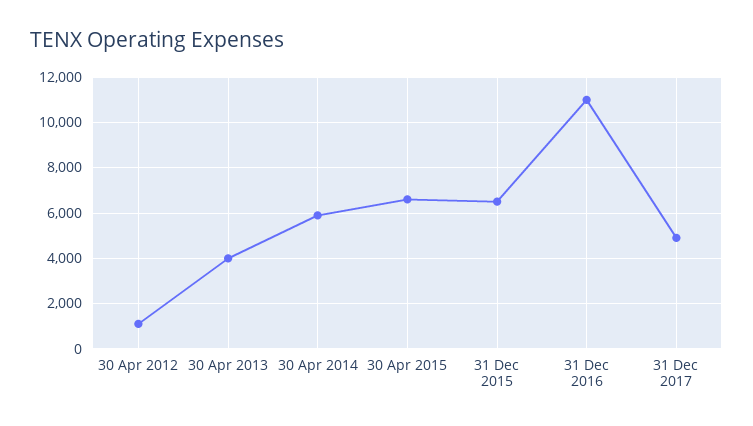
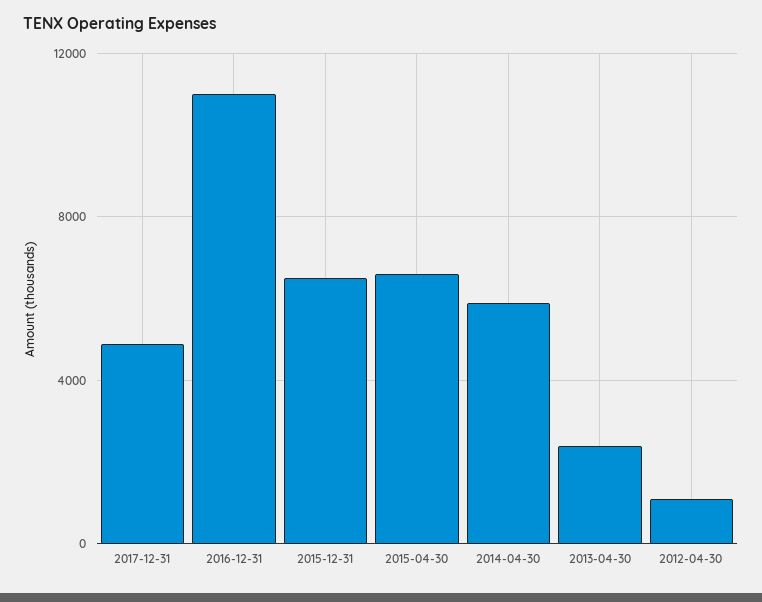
  {
    "30 Apr 2012": 1000,
-   "30 Apr 2013": 4000,
+   "30 Apr 2013": 2500,
    "30 Apr 2014": 6000,
    "30 Apr 2015": 6500,
    "31 Dec 2015": 6500,
    "31 Dec 2016": 11000,
    "31 Dec 2017": 5000
  }

